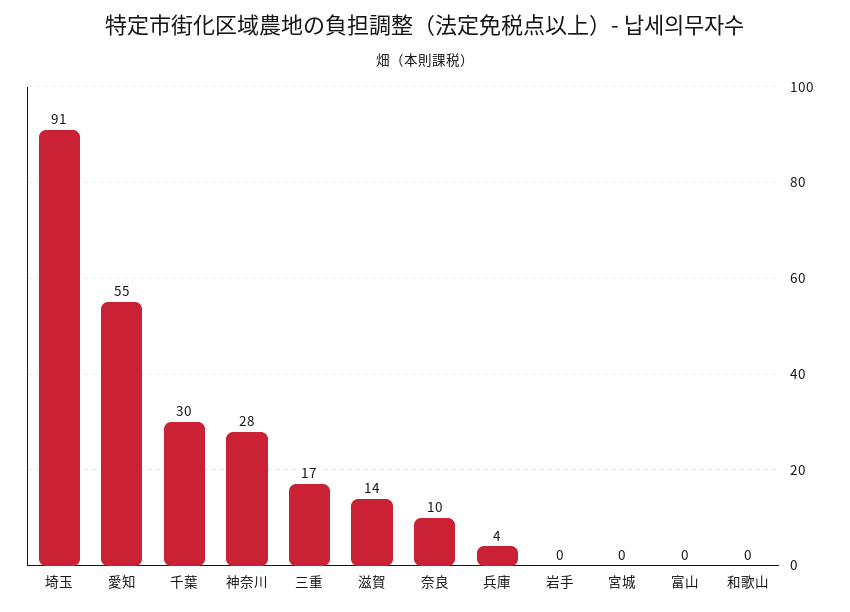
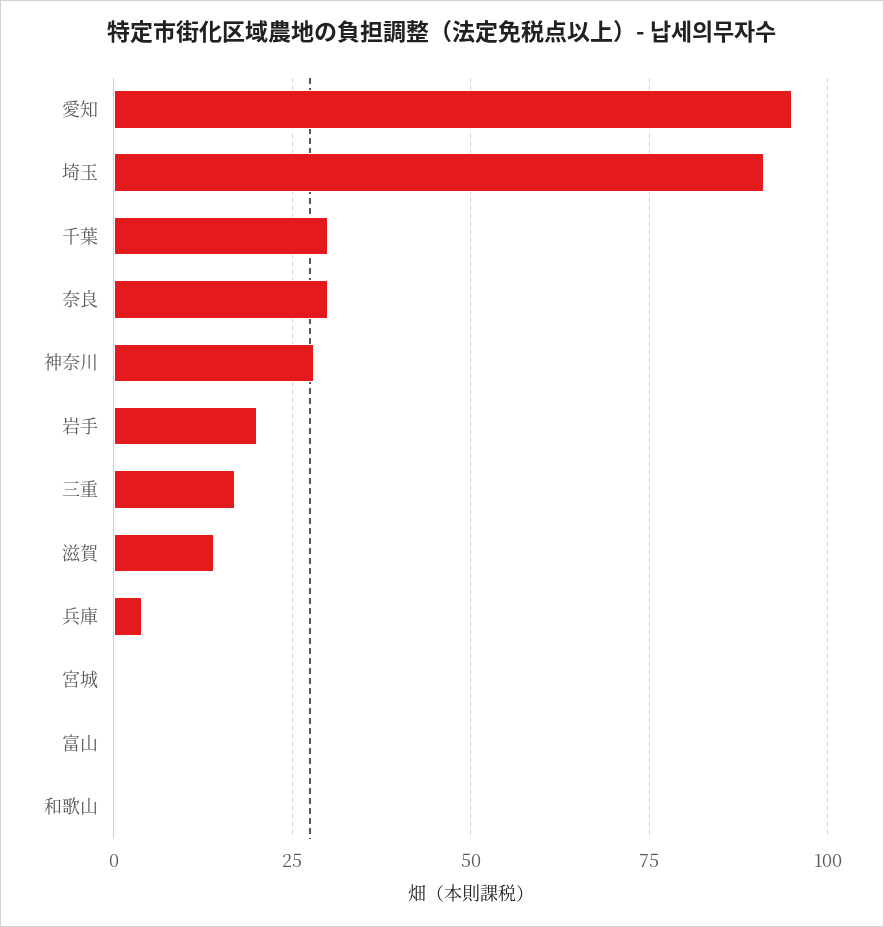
  {
    "埼玉": 91,
-   "愛知": 55,
+   "愛知": 95,
    "千葉": 30,
    "神奈川": 28,
    "三重": 17,
    "滋賀": 14,
-   "奈良": 10,
+   "奈良": 30,
    "兵庫": 4,
-   "岩手": 0,
+   "岩手": 20,
    "宮城": 0,
    "富山": 0,
    "和歌山": 0
  }

